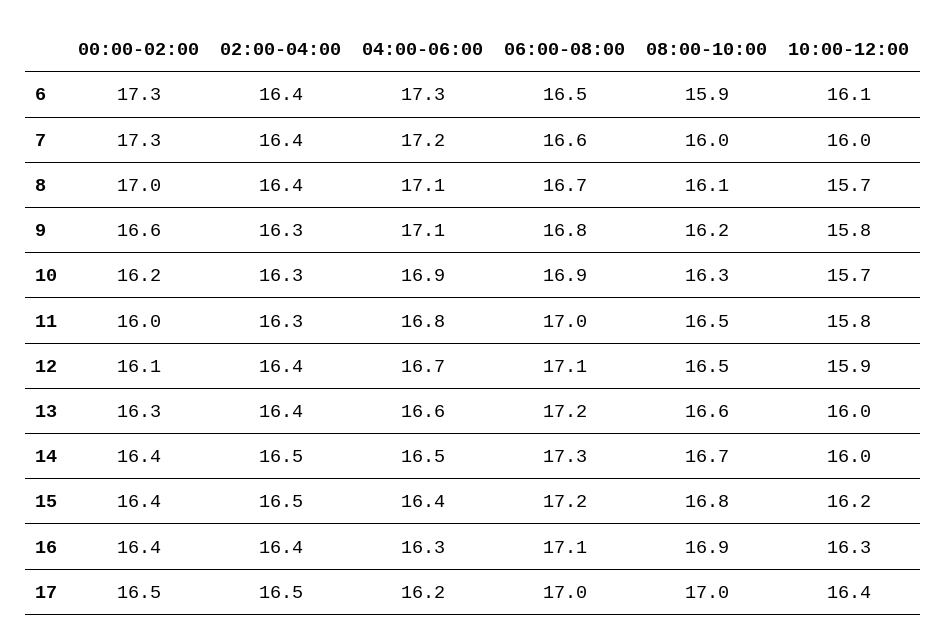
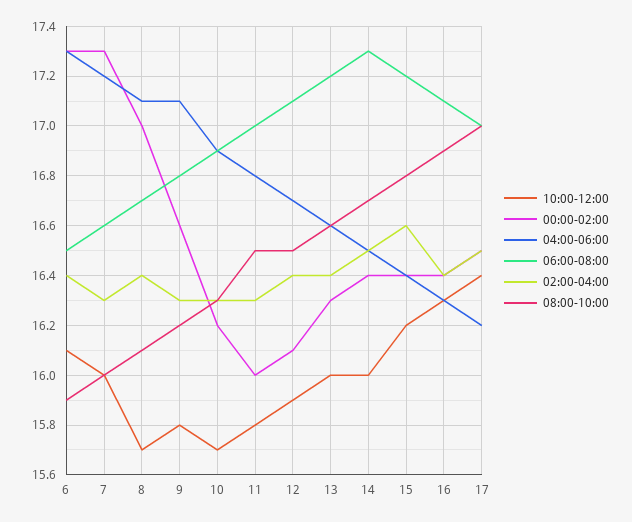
  {
    "00:00-02:00": {
      "6": 17.3,
      "7": 17.3,
      "8": 17,
      "9": 16.6,
      "10": 16.2,
      "11": 16,
      "12": 16.1,
      "13": 16.3,
      "14": 16.4,
      "15": 16.4,
      "16": 16.4,
      "17": 16.5
    },
    "02:00-04:00": {
      "6": 16.4,
-     "7": 16.4,
+     "7": 16.3,
      "8": 16.4,
      "9": 16.3,
      "10": 16.3,
      "11": 16.3,
      "12": 16.4,
      "13": 16.4,
      "14": 16.5,
-     "15": 16.5,
+     "15": 16.6,
      "16": 16.4,
      "17": 16.5
    },
    "04:00-06:00": {
      "6": 17.3,
      "7": 17.2,
      "8": 17.1,
      "9": 17.1,
      "10": 16.9,
      "11": 16.8,
      "12": 16.7,
      "13": 16.6,
      "14": 16.5,
      "15": 16.4,
      "16": 16.3,
      "17": 16.2
    },
    "06:00-08:00": {
      "6": 16.5,
      "7": 16.6,
      "8": 16.7,
      "9": 16.8,
      "10": 16.9,
      "11": 17,
      "12": 17.1,
      "13": 17.2,
      "14": 17.3,
      "15": 17.2,
      "16": 17.1,
      "17": 17
    },
    "08:00-10:00": {
      "6": 15.9,
      "7": 16,
      "8": 16.1,
      "9": 16.2,
      "10": 16.3,
      "11": 16.5,
      "12": 16.5,
      "13": 16.6,
      "14": 16.7,
      "15": 16.8,
      "16": 16.9,
      "17": 17
    },
    "10:00-12:00": {
      "6": 16.1,
      "7": 16,
      "8": 15.7,
      "9": 15.8,
      "10": 15.7,
      "11": 15.8,
      "12": 15.9,
      "13": 16,
      "14": 16,
      "15": 16.2,
      "16": 16.3,
      "17": 16.4
    }
  }

